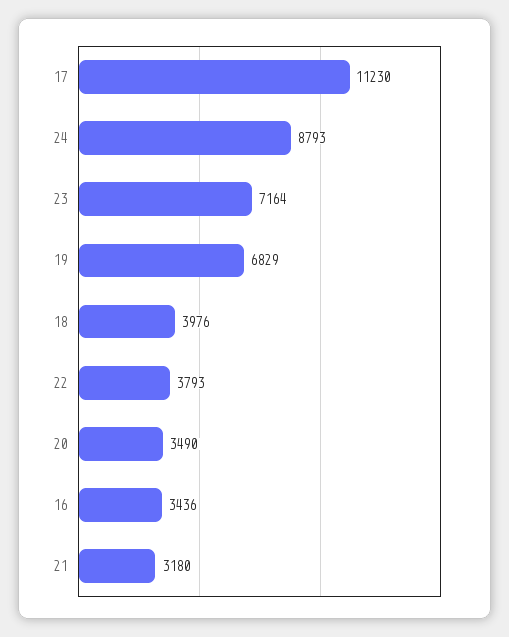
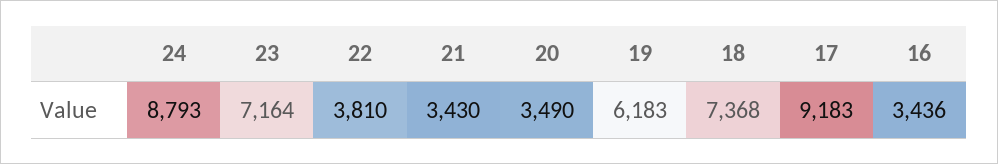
  {
-   "17": 11230,
+   "17": 9183,
    "24": 8793,
    "23": 7164,
-   "19": 6829,
+   "19": 6183,
-   "18": 3976,
+   "18": 7368,
-   "22": 3793,
+   "22": 3810,
    "20": 3490,
    "16": 3436,
-   "21": 3180
+   "21": 3430
  }

